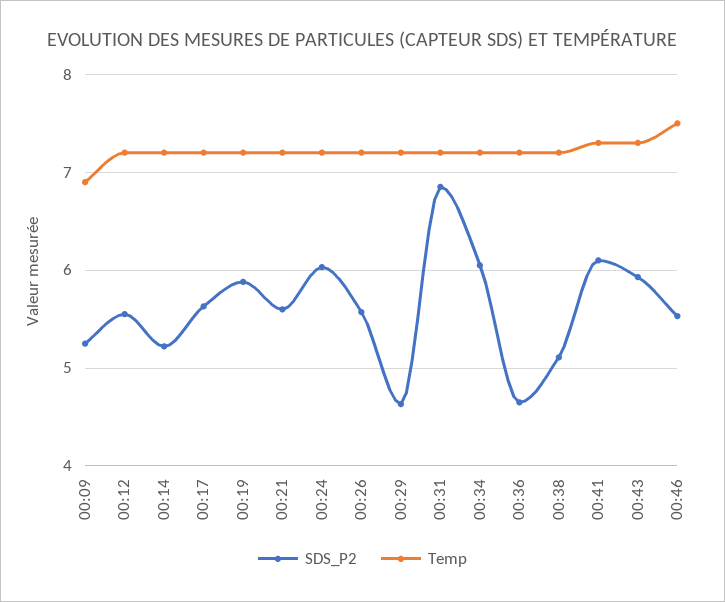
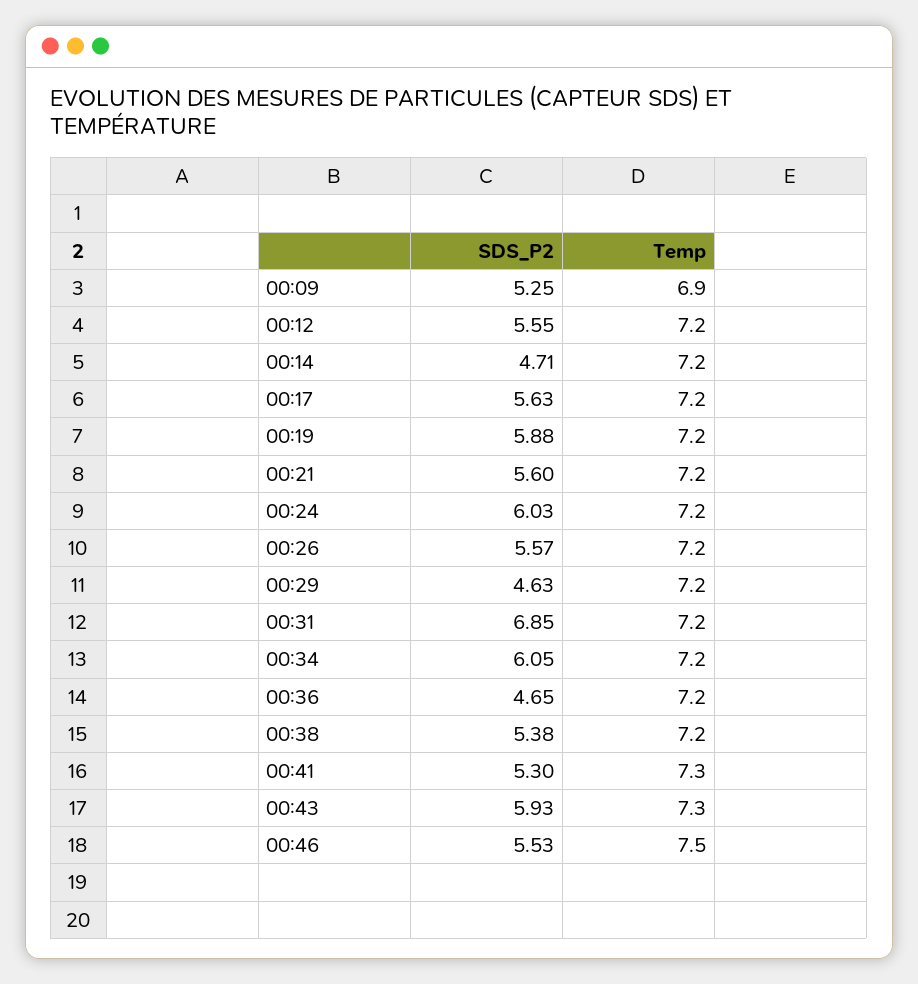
  {
    "SDS_P2": {
      "00:09": 5.25,
      "00:12": 5.55,
-     "00:14": 5.2,
+     "00:14": 4.71,
      "00:17": 5.63,
      "00:19": 5.88,
      "00:21": 5.6,
      "00:24": 6.03,
      "00:26": 5.57,
      "00:29": 4.63,
      "00:31": 6.85,
      "00:34": 6.05,
      "00:36": 4.65,
-     "00:38": 5.1,
+     "00:38": 5.38,
-     "00:41": 6.1,
+     "00:41": 5.3,
      "00:43": 5.93,
      "00:46": 5.53
    },
    "Temp": {
      "00:09": 6.9,
      "00:12": 7.2,
      "00:14": 7.2,
      "00:17": 7.2,
      "00:19": 7.2,
      "00:21": 7.2,
      "00:24": 7.2,
      "00:26": 7.2,
      "00:29": 7.2,
      "00:31": 7.2,
      "00:34": 7.2,
      "00:36": 7.2,
      "00:38": 7.2,
      "00:41": 7.3,
      "00:43": 7.3,
      "00:46": 7.5
    }
  }

